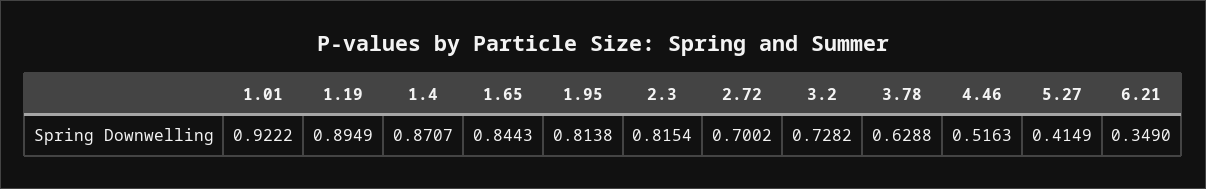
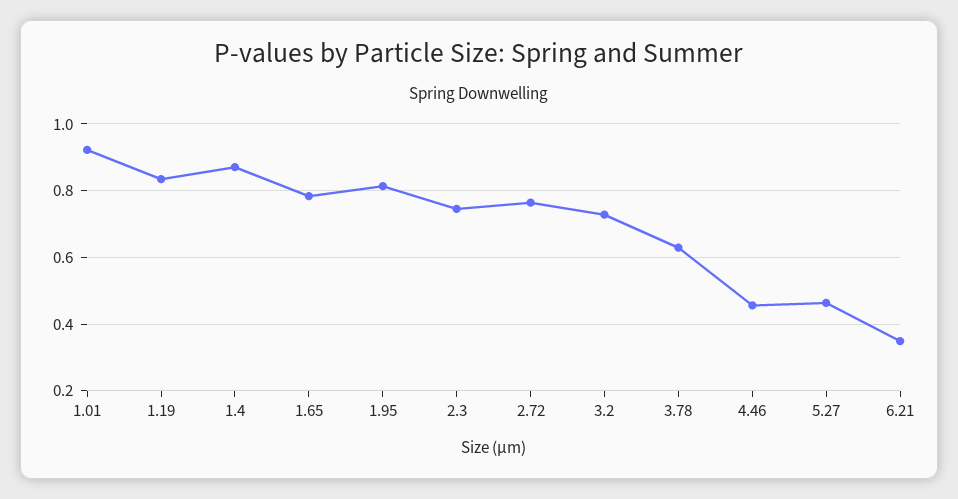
  {
    "1.01": 0.9222,
-   "1.19": 0.8949,
+   "1.19": 0.84,
    "1.4": 0.8707,
-   "1.65": 0.8443,
+   "1.65": 0.78,
    "1.95": 0.8138,
-   "2.3": 0.8154,
+   "2.3": 0.74,
-   "2.72": 0.7002,
+   "2.72": 0.76,
    "3.2": 0.7282,
    "3.78": 0.6288,
-   "4.46": 0.5163,
+   "4.46": 0.46,
-   "5.27": 0.4149,
+   "5.27": 0.46,
    "6.21": 0.349
  }

